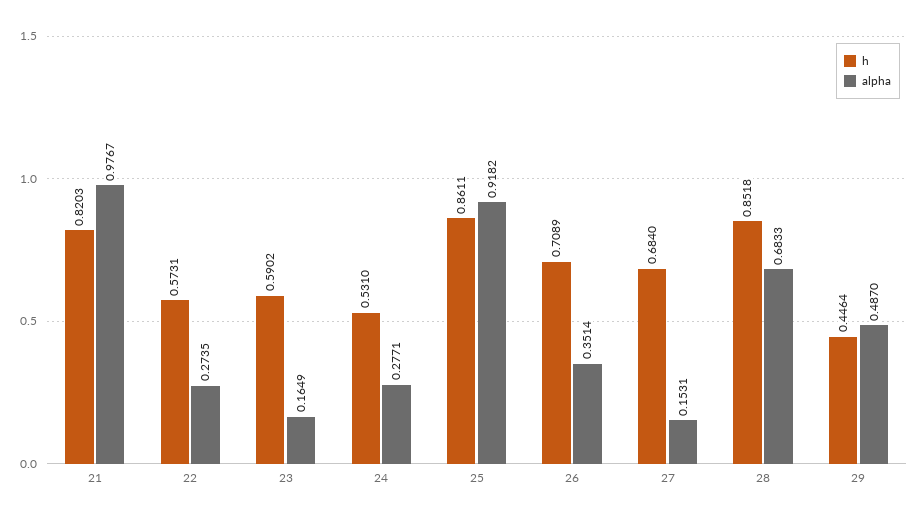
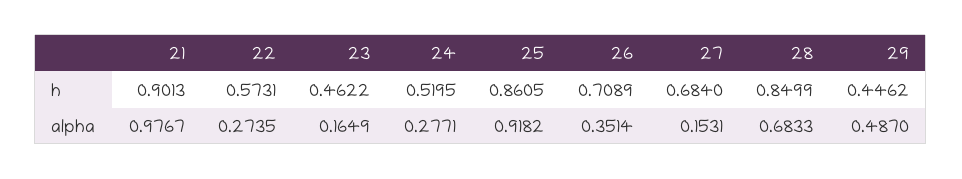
  {
    "h": {
-     "21": 0.8203,
+     "21": 0.9013,
      "22": 0.5731,
-     "23": 0.5902,
+     "23": 0.4622,
-     "24": 0.531,
+     "24": 0.5195,
-     "25": 0.8611,
+     "25": 0.8605,
      "26": 0.7089,
      "27": 0.684,
-     "28": 0.8518,
+     "28": 0.8499,
-     "29": 0.4464
+     "29": 0.4462
    },
    "alpha": {
      "21": 0.9767,
      "22": 0.2735,
      "23": 0.1649,
      "24": 0.2771,
      "25": 0.9182,
      "26": 0.3514,
      "27": 0.1531,
      "28": 0.6833,
      "29": 0.487
    }
  }

